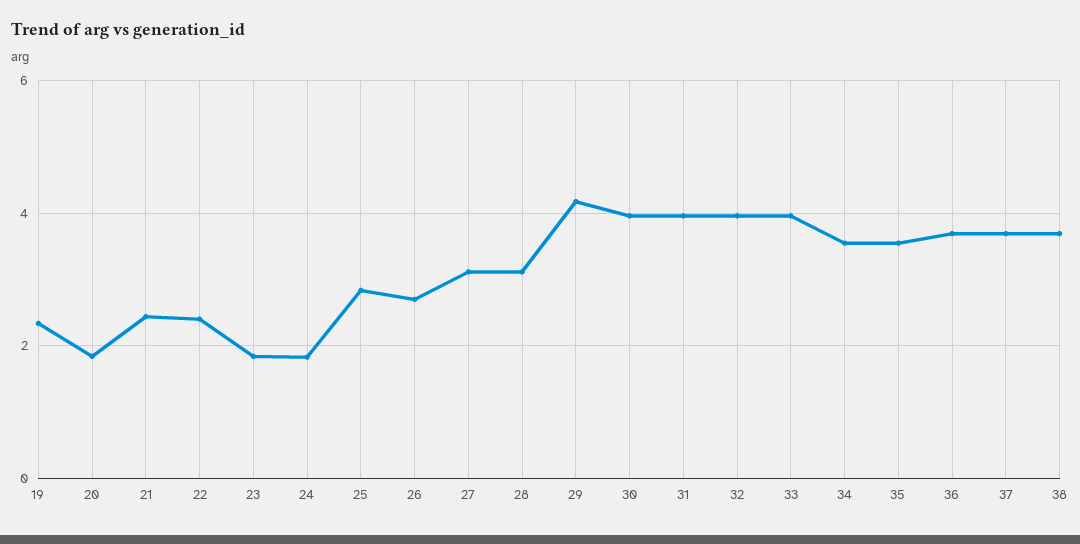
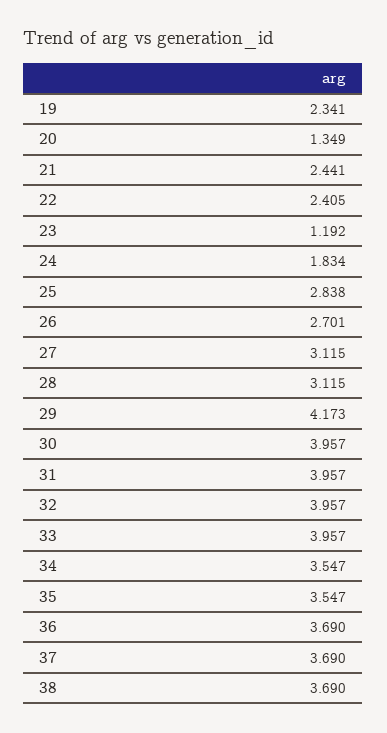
  {
    "19": 2.341,
-   "20": 1.8,
+   "20": 1.349,
    "21": 2.441,
    "22": 2.405,
-   "23": 1.8,
+   "23": 1.192,
    "24": 1.834,
    "25": 2.838,
    "26": 2.701,
    "27": 3.115,
    "28": 3.115,
    "29": 4.173,
    "30": 3.957,
    "31": 3.957,
    "32": 3.957,
    "33": 3.957,
    "34": 3.547,
    "35": 3.547,
    "36": 3.69,
    "37": 3.69,
    "38": 3.69
  }

